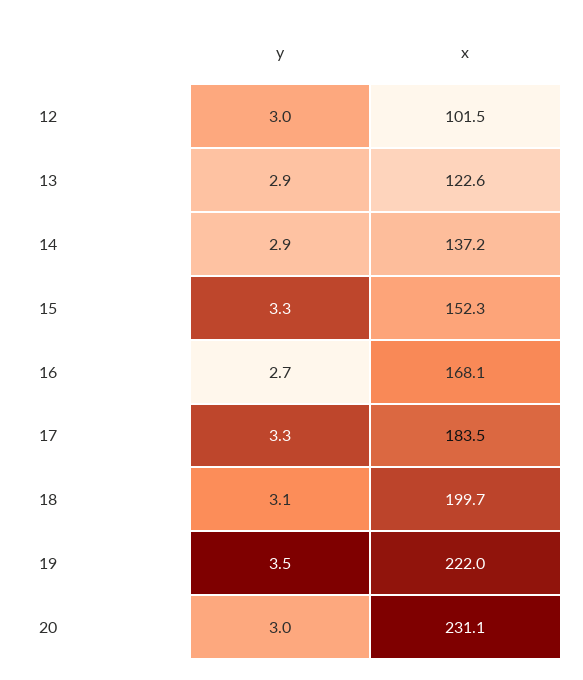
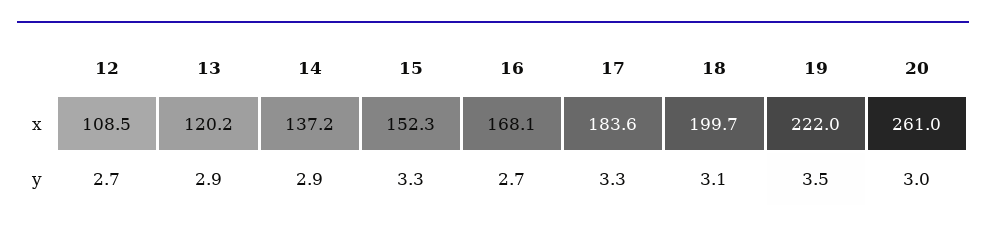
  {
    "y": {
-     "12": 3,
+     "12": 2.7,
      "13": 2.9,
      "14": 2.9,
      "15": 3.3,
      "16": 2.7,
      "17": 3.3,
      "18": 3.1,
      "19": 3.5,
      "20": 3
    },
    "x": {
-     "12": 101.5,
+     "12": 108.5,
-     "13": 122.6,
+     "13": 120.2,
      "14": 137.2,
      "15": 152.3,
      "16": 168.1,
-     "17": 183.5,
+     "17": 183.6,
      "18": 199.7,
      "19": 222,
-     "20": 231.1
+     "20": 261
    }
  }

